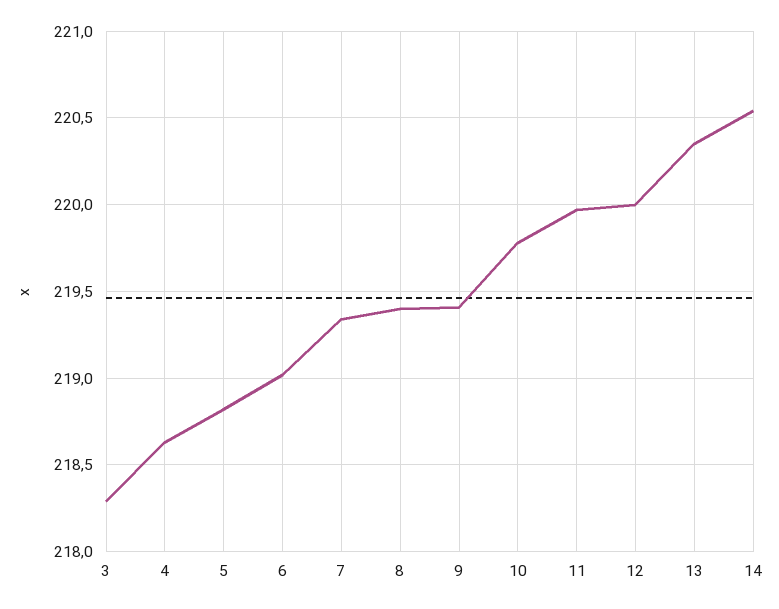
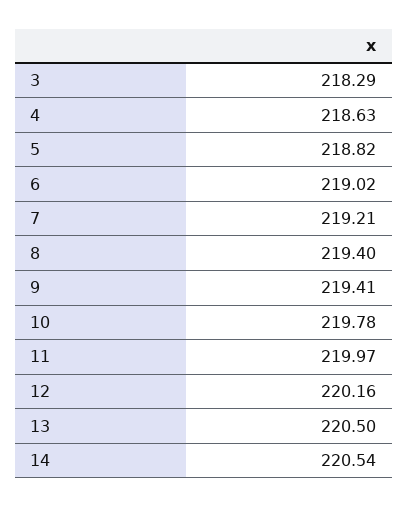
  {
    "3": 218.29,
    "4": 218.63,
    "5": 218.82,
    "6": 219.02,
-   "7": 219.35,
+   "7": 219.21,
    "8": 219.4,
    "9": 219.41,
    "10": 219.78,
    "11": 219.97,
-   "12": 220,
+   "12": 220.16,
-   "13": 220.35,
+   "13": 220.5,
    "14": 220.54
  }

